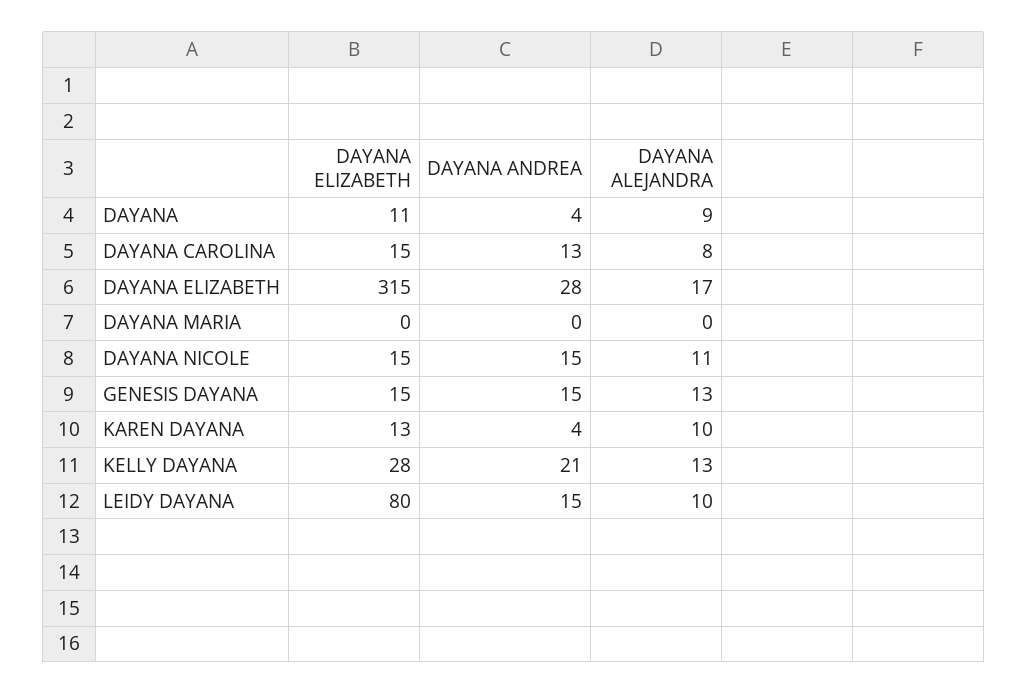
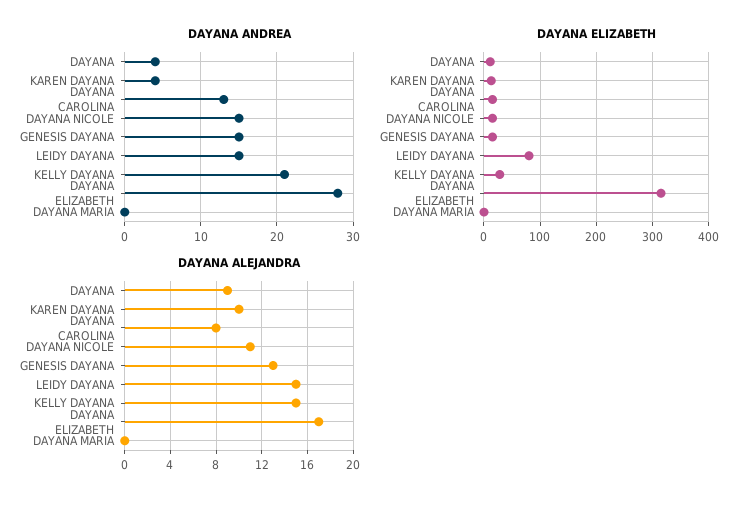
  {
    "DAYANA ELIZABETH": {
      "DAYANA": 11,
      "DAYANA CAROLINA": 15,
      "DAYANA ELIZABETH": 315,
      "DAYANA MARIA": 0,
      "DAYANA NICOLE": 15,
      "GENESIS DAYANA": 15,
      "KAREN DAYANA": 13,
      "KELLY DAYANA": 28,
      "LEIDY DAYANA": 80
    },
    "DAYANA ANDREA": {
      "DAYANA": 4,
      "DAYANA CAROLINA": 13,
      "DAYANA ELIZABETH": 28,
      "DAYANA MARIA": 0,
      "DAYANA NICOLE": 15,
      "GENESIS DAYANA": 15,
      "KAREN DAYANA": 4,
      "KELLY DAYANA": 21,
      "LEIDY DAYANA": 15
    },
    "DAYANA ALEJANDRA": {
      "DAYANA": 9,
      "DAYANA CAROLINA": 8,
      "DAYANA ELIZABETH": 17,
      "DAYANA MARIA": 0,
      "DAYANA NICOLE": 11,
      "GENESIS DAYANA": 13,
      "KAREN DAYANA": 10,
-     "KELLY DAYANA": 13,
+     "KELLY DAYANA": 15,
-     "LEIDY DAYANA": 10
+     "LEIDY DAYANA": 15
    }
  }

